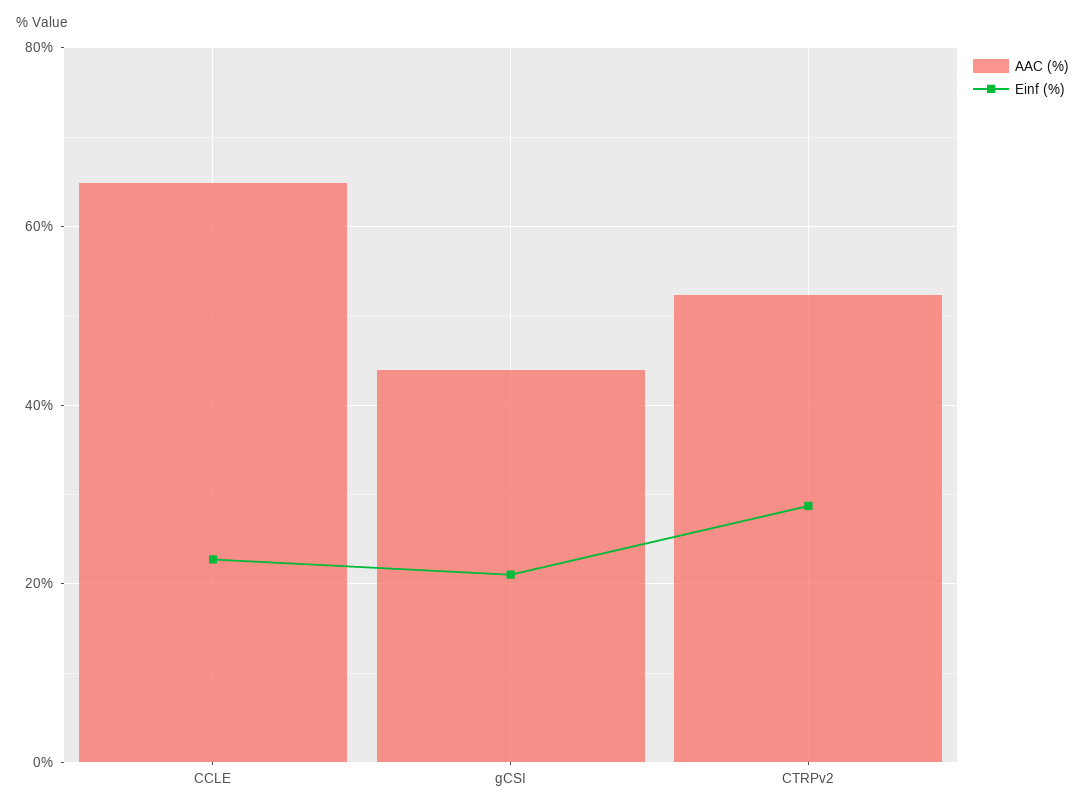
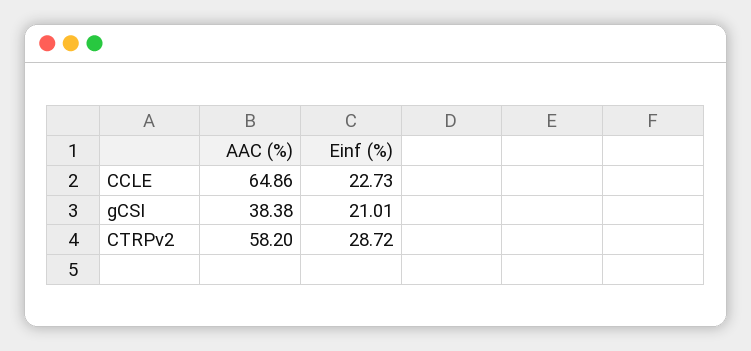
  {
    "AAC (%)": {
      "CCLE": 64.86,
-     "gCSI": 44,
+     "gCSI": 38.38,
-     "CTRPv2": 52
+     "CTRPv2": 58.2
    },
    "Einf (%)": {
      "CCLE": 22.73,
      "gCSI": 21.01,
      "CTRPv2": 28.72
    }
  }

